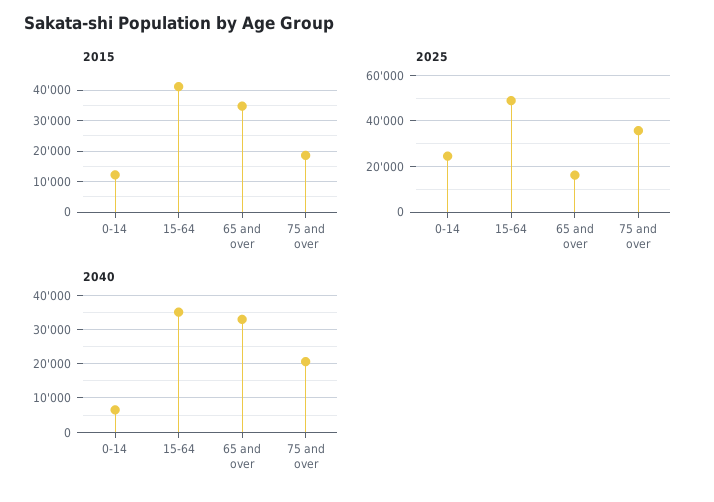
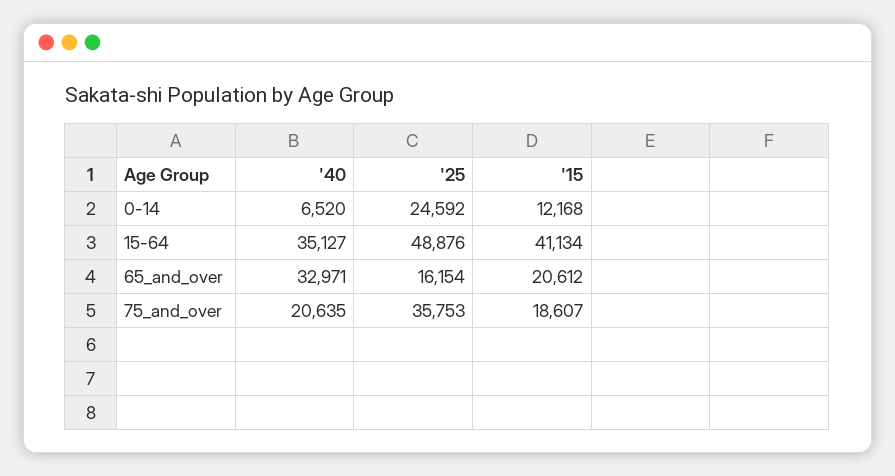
  {
    "2015": {
      "0-14": 12168,
      "15-64": 41134,
-     "65 and over": 34000,
+     "65 and over": 20612,
      "75 and over": 18607
    },
    "2025": {
      "0-14": 24592,
      "15-64": 48876,
      "65 and over": 16154,
      "75 and over": 35753
    },
    "2040": {
      "0-14": 6520,
      "15-64": 35127,
      "65 and over": 32971,
      "75 and over": 20635
    }
  }

